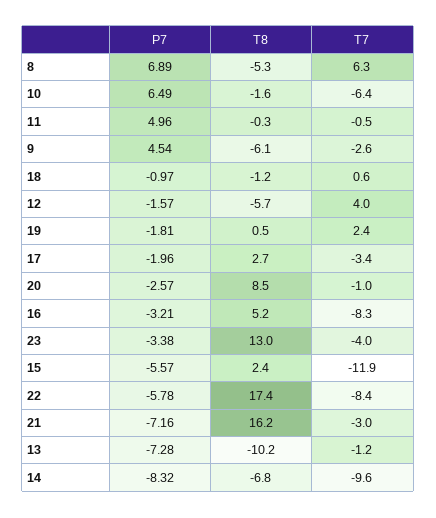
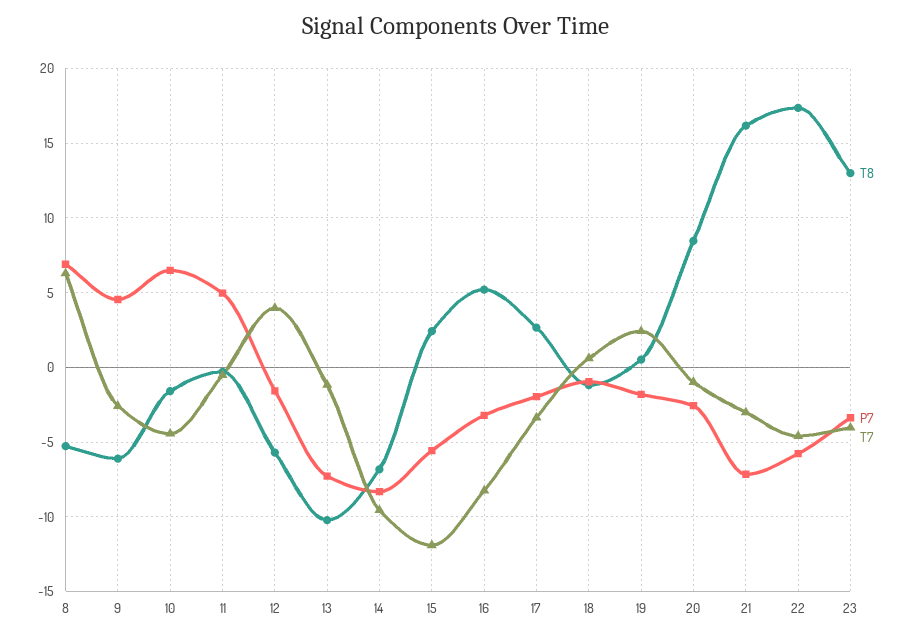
  {
    "P7": {
      "8": 6.89,
      "10": 6.49,
      "11": 4.96,
      "9": 4.54,
      "18": -0.97,
      "12": -1.57,
      "19": -1.81,
      "17": -1.96,
      "20": -2.57,
      "16": -3.21,
      "23": -3.38,
      "15": -5.57,
      "22": -5.78,
      "21": -7.16,
      "13": -7.28,
      "14": -8.32
    },
    "T8": {
      "8": -5.3,
      "10": -1.6,
      "11": -0.3,
      "9": -6.1,
      "18": -1.2,
      "12": -5.7,
      "19": 0.5,
      "17": 2.7,
      "20": 8.5,
      "16": 5.2,
      "23": 13,
      "15": 2.4,
      "22": 17.4,
      "21": 16.2,
      "13": -10.2,
      "14": -6.8
    },
    "T7": {
      "8": 6.3,
-     "10": -6.4,
+     "10": -4.5,
      "11": -0.5,
      "9": -2.6,
      "18": 0.6,
      "12": 4,
      "19": 2.4,
      "17": -3.4,
      "20": -1,
      "16": -8.3,
      "23": -4,
      "15": -11.9,
-     "22": -8.4,
+     "22": -4.5,
      "21": -3,
      "13": -1.2,
      "14": -9.6
    }
  }

